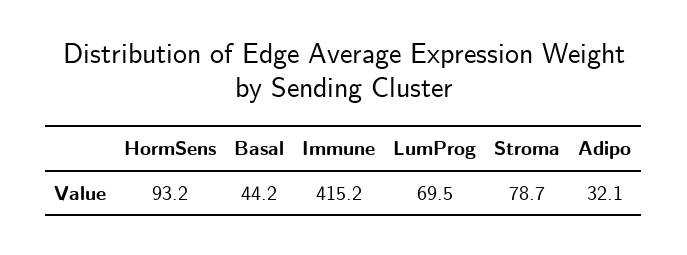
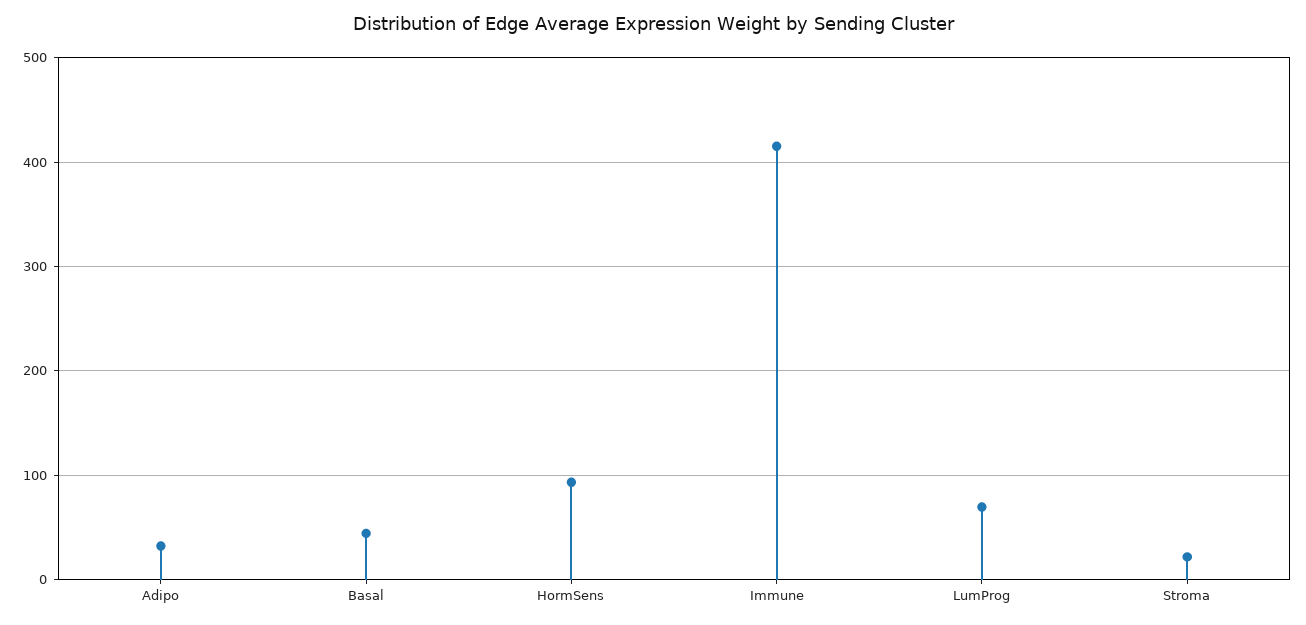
  {
    "HormSens": 93.2,
    "Basal": 44.2,
    "Immune": 415.2,
    "LumProg": 69.5,
-   "Stroma": 78.7,
+   "Stroma": 20,
    "Adipo": 32.1
  }

